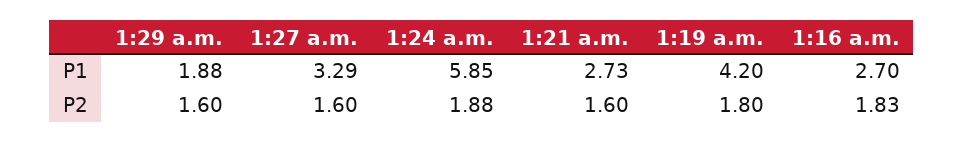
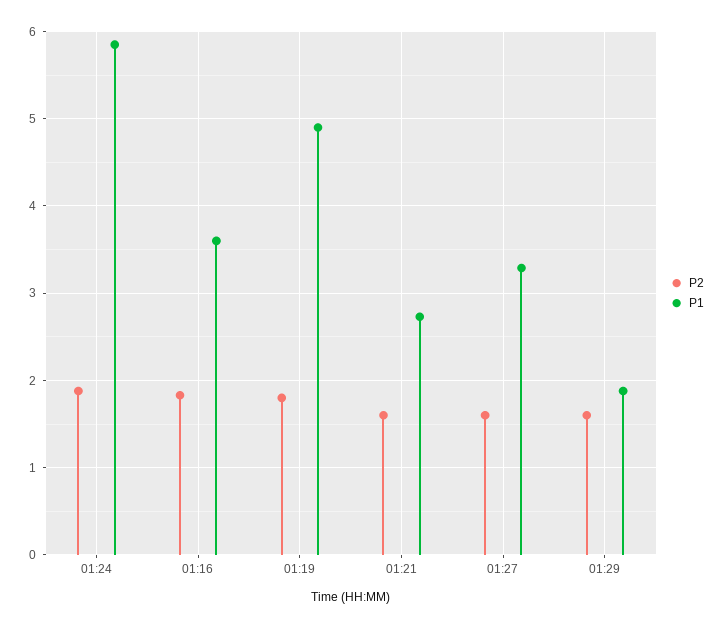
  {
    "P1": {
      "1:29 a.m.": 1.88,
      "1:27 a.m.": 3.29,
      "1:24 a.m.": 5.85,
      "1:21 a.m.": 2.73,
-     "1:19 a.m.": 4.2,
+     "1:19 a.m.": 4.9,
-     "1:16 a.m.": 2.7
+     "1:16 a.m.": 3.6
    },
    "P2": {
      "1:29 a.m.": 1.6,
      "1:27 a.m.": 1.6,
      "1:24 a.m.": 1.88,
      "1:21 a.m.": 1.6,
      "1:19 a.m.": 1.8,
      "1:16 a.m.": 1.83
    }
  }

